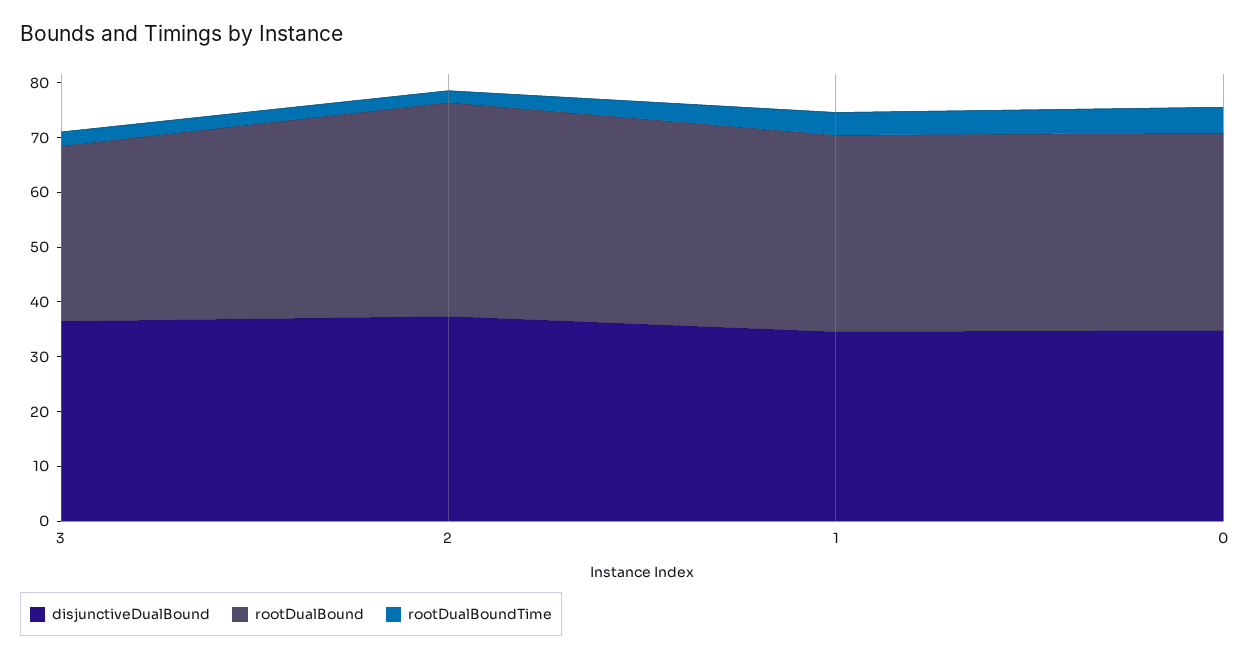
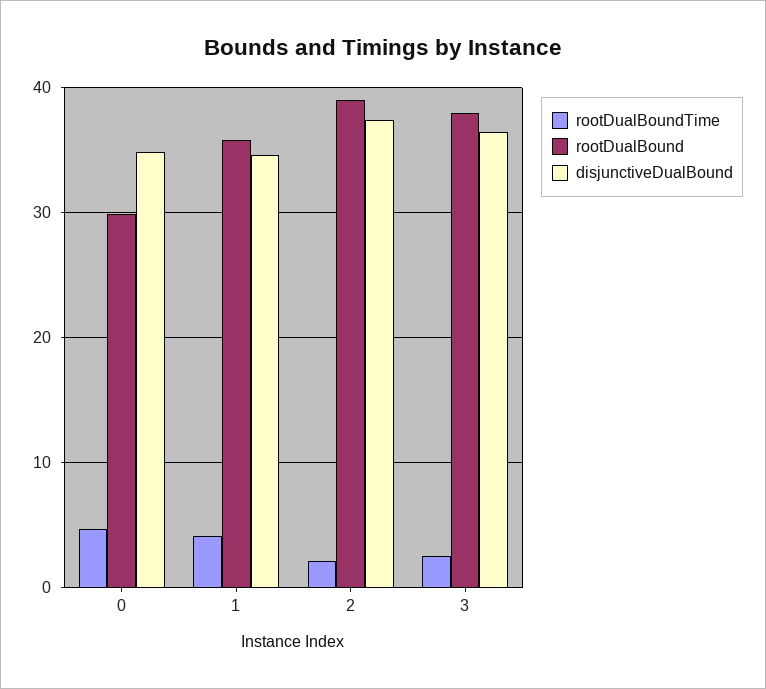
  {
    "disjunctiveDualBound": {
      "3": 36,
      "2": 37,
      "1": 35,
      "0": 35
    },
    "rootDualBound": {
-     "3": 32,
+     "3": 38,
      "2": 39,
      "1": 36,
-     "0": 36
+     "0": 30
    },
    "rootDualBoundTime": {
      "3": 3,
      "2": 2,
      "1": 4,
      "0": 5
    }
  }

